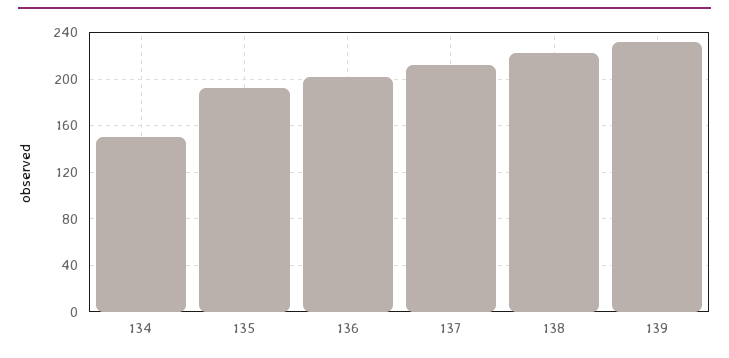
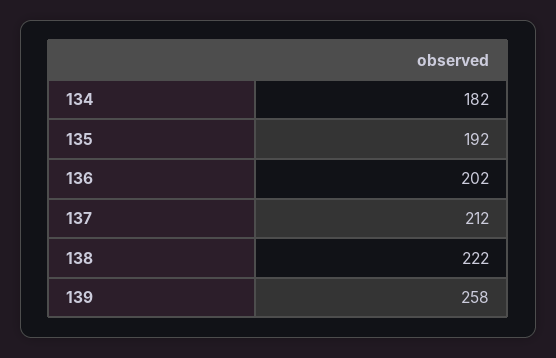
  {
-   "134": 150,
+   "134": 182,
    "135": 192,
    "136": 202,
    "137": 212,
    "138": 222,
-   "139": 230
+   "139": 258
  }

